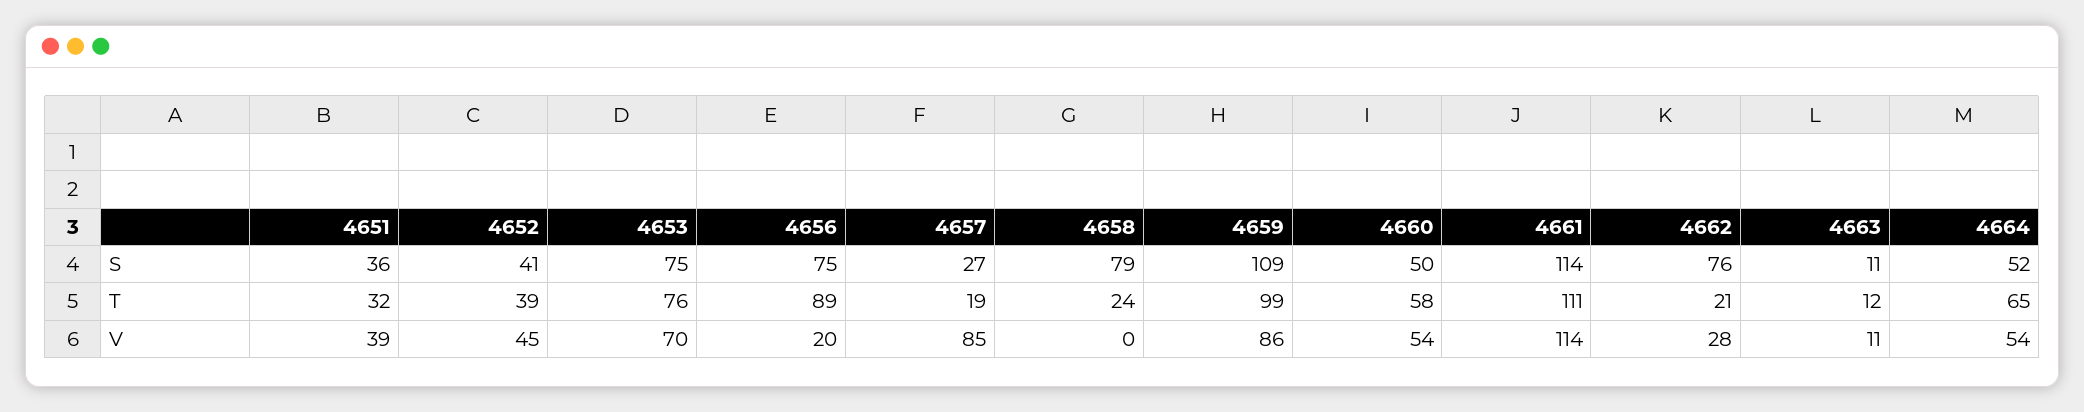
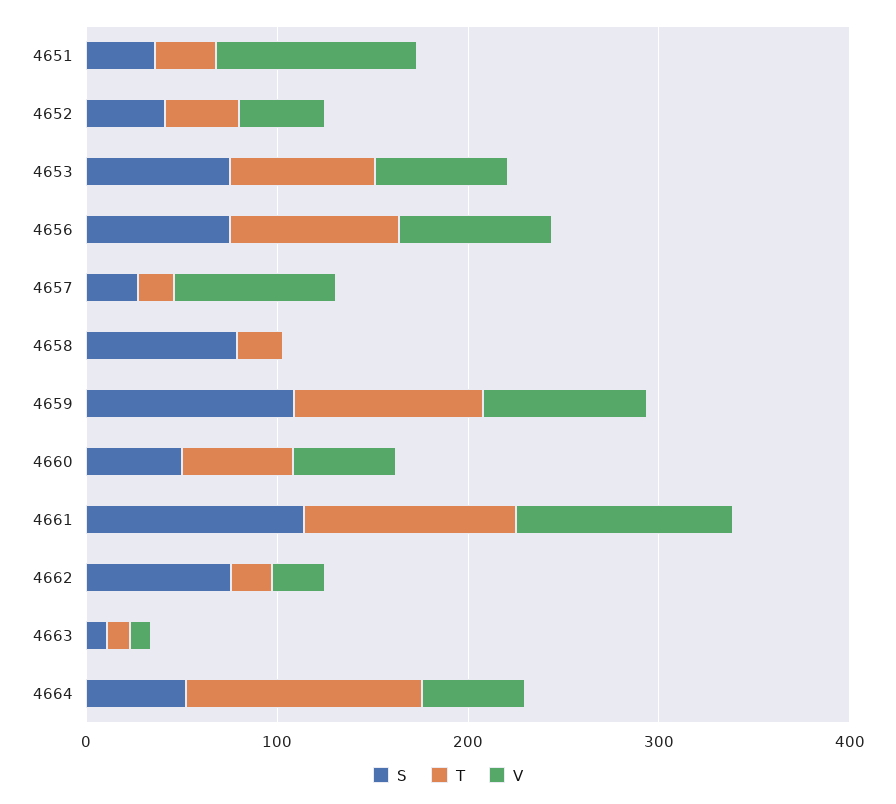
  {
    "S": {
      "4651": 36,
      "4652": 41,
      "4653": 75,
      "4656": 75,
      "4657": 27,
      "4658": 79,
      "4659": 109,
      "4660": 50,
      "4661": 114,
      "4662": 76,
      "4663": 11,
      "4664": 52
    },
    "T": {
      "4651": 32,
      "4652": 39,
      "4653": 76,
      "4656": 89,
      "4657": 19,
      "4658": 24,
      "4659": 99,
      "4660": 58,
      "4661": 111,
      "4662": 21,
      "4663": 12,
-     "4664": 65
+     "4664": 120
    },
    "V": {
-     "4651": 39,
+     "4651": 100,
      "4652": 45,
      "4653": 70,
-     "4656": 20,
+     "4656": 80,
      "4657": 85,
      "4658": 0,
      "4659": 86,
      "4660": 54,
      "4661": 114,
      "4662": 28,
      "4663": 11,
      "4664": 54
    }
  }

